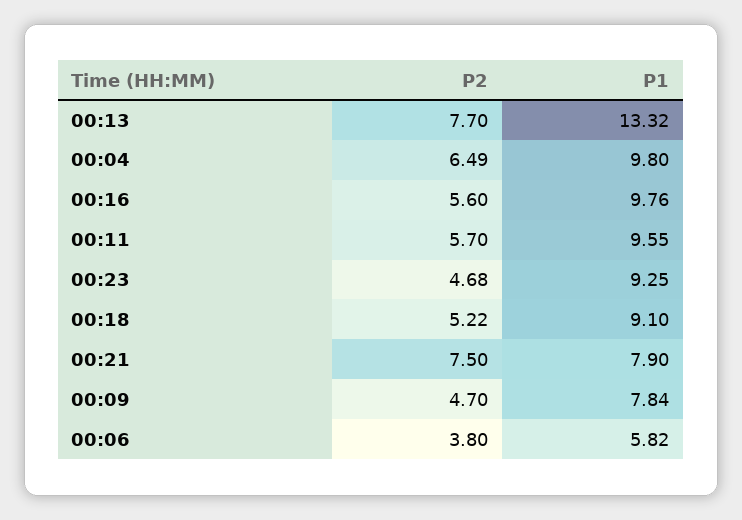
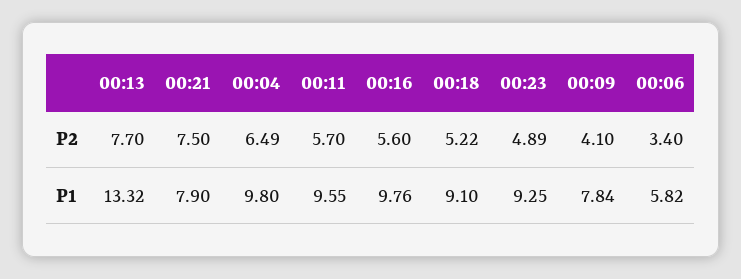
  {
    "P2": {
      "00:13": 7.7,
      "00:04": 6.49,
      "00:16": 5.6,
      "00:11": 5.7,
-     "00:23": 4.68,
+     "00:23": 4.89,
      "00:18": 5.22,
      "00:21": 7.5,
-     "00:09": 4.7,
+     "00:09": 4.1,
-     "00:06": 3.8
+     "00:06": 3.4
    },
    "P1": {
      "00:13": 13.32,
      "00:04": 9.8,
      "00:16": 9.76,
      "00:11": 9.55,
      "00:23": 9.25,
      "00:18": 9.1,
      "00:21": 7.9,
      "00:09": 7.84,
      "00:06": 5.82
    }
  }

